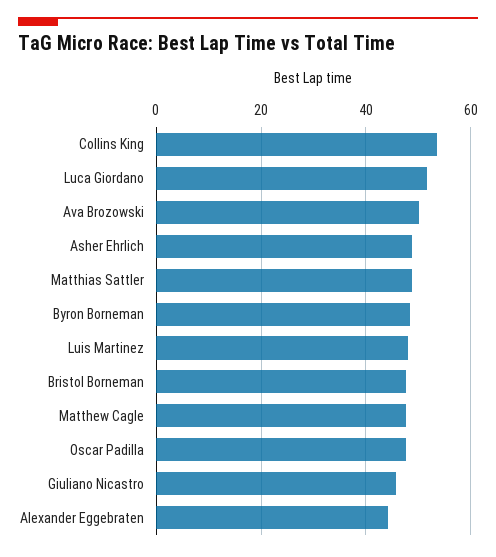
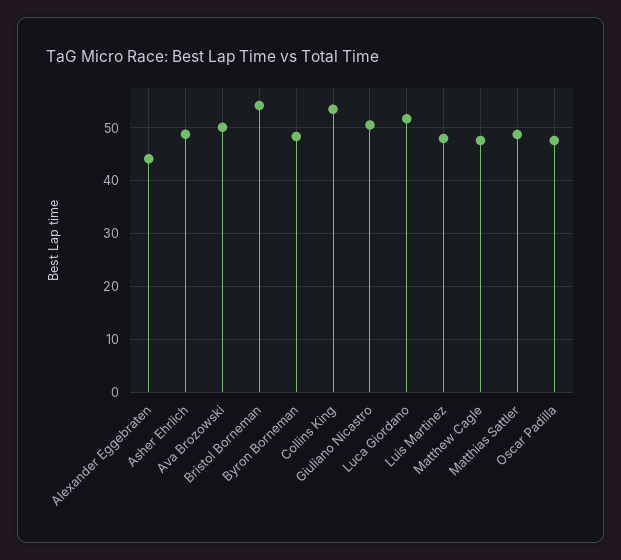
  {
    "Collins King": 54,
    "Luca Giordano": 52,
    "Ava Brozowski": 50,
    "Asher Ehrlich": 48,
    "Matthias Sattler": 48,
    "Byron Borneman": 48,
    "Luis Martinez": 48,
-   "Bristol Borneman": 48,
+   "Bristol Borneman": 54,
    "Matthew Cagle": 48,
    "Oscar Padilla": 48,
-   "Giuliano Nicastro": 46,
+   "Giuliano Nicastro": 50,
    "Alexander Eggebraten": 44
  }

